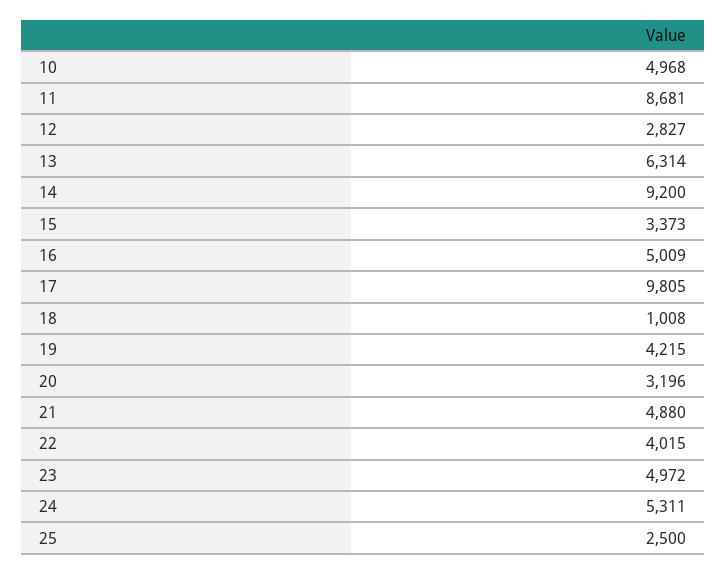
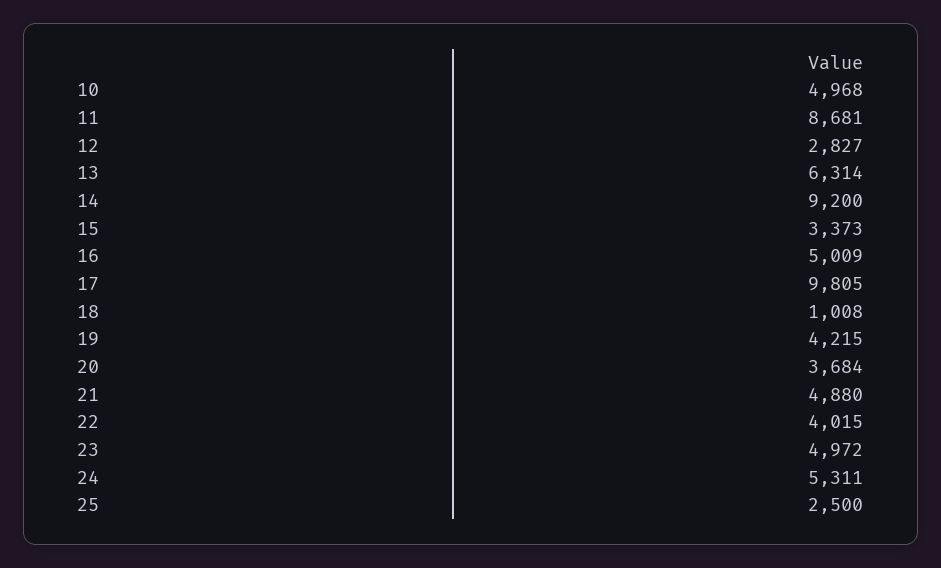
  {
    "10": 4968,
    "11": 8681,
    "12": 2827,
    "13": 6314,
    "14": 9200,
    "15": 3373,
    "16": 5009,
    "17": 9805,
    "18": 1008,
    "19": 4215,
-   "20": 3196,
+   "20": 3684,
    "21": 4880,
    "22": 4015,
    "23": 4972,
    "24": 5311,
    "25": 2500
  }

